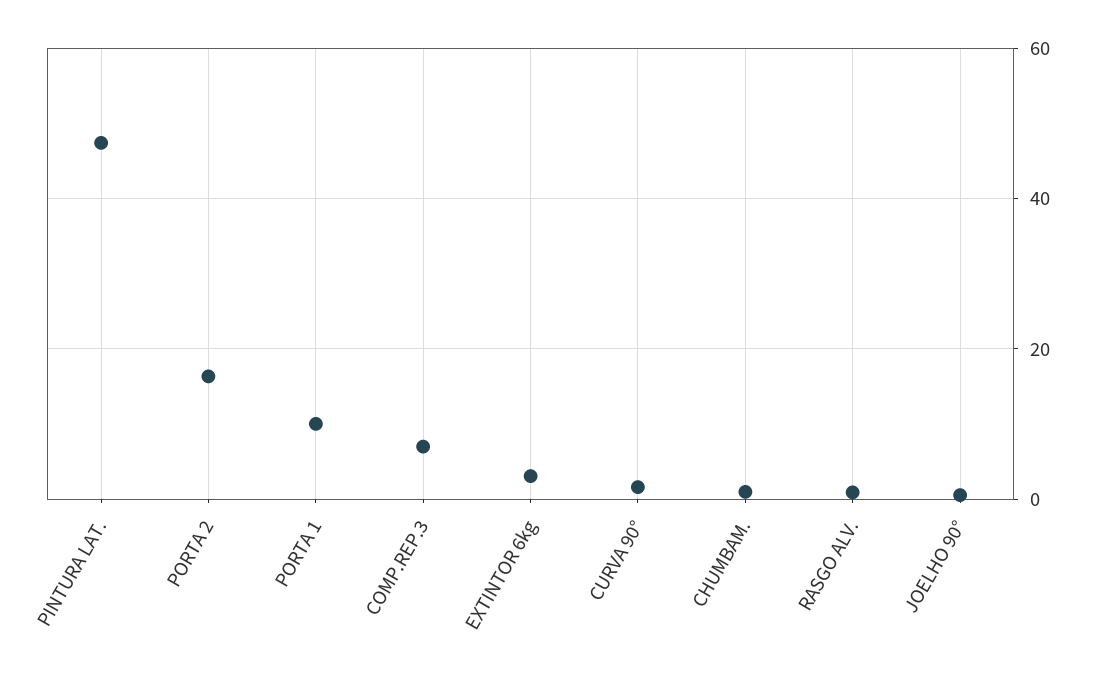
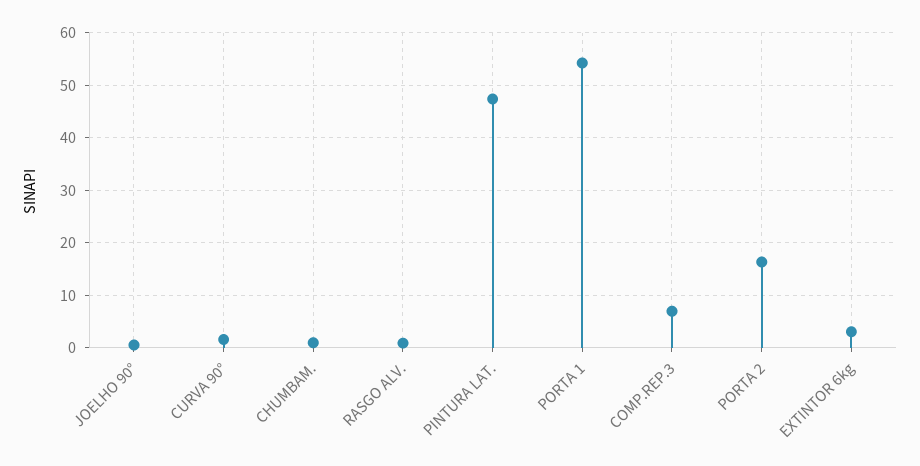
  {
    "PINTURA LAT.": 48,
    "PORTA 2": 16,
-   "PORTA 1": 10,
+   "PORTA 1": 54,
    "COMP.REP.3": 8,
    "EXTINTOR 6kg": 4,
    "CURVA 90°": 2,
    "CHUMBAM.": 0,
    "RASGO ALV.": 0,
    "JOELHO 90°": 0
  }

